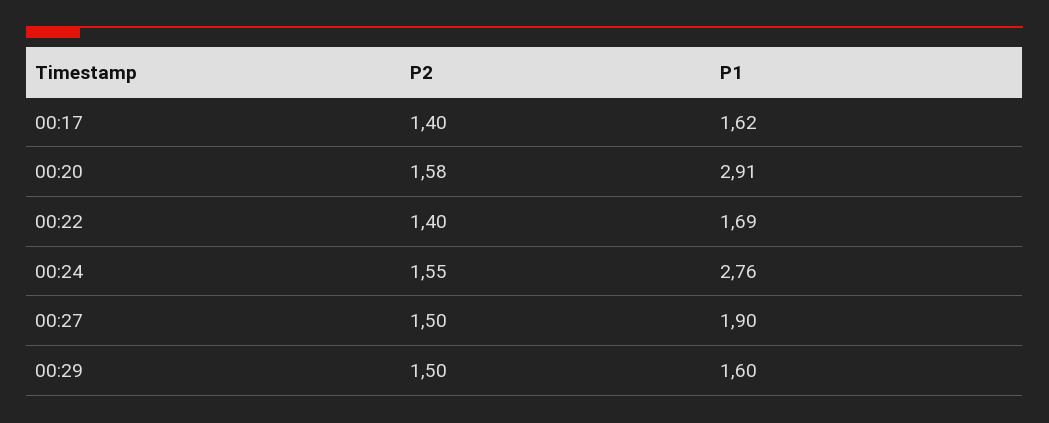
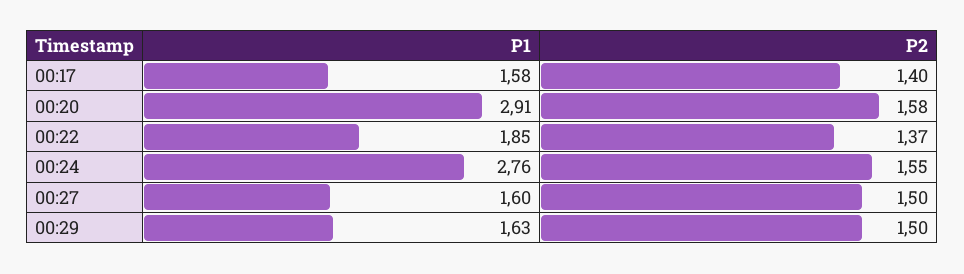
  {
    "P2": {
      "00:17": 1.4,
      "00:20": 1.58,
-     "00:22": 1.4,
+     "00:22": 1.37,
      "00:24": 1.55,
      "00:27": 1.5,
      "00:29": 1.5
    },
    "P1": {
-     "00:17": 1.62,
+     "00:17": 1.58,
      "00:20": 2.91,
-     "00:22": 1.69,
+     "00:22": 1.85,
      "00:24": 2.76,
-     "00:27": 1.9,
+     "00:27": 1.6,
-     "00:29": 1.6
+     "00:29": 1.63
    }
  }

